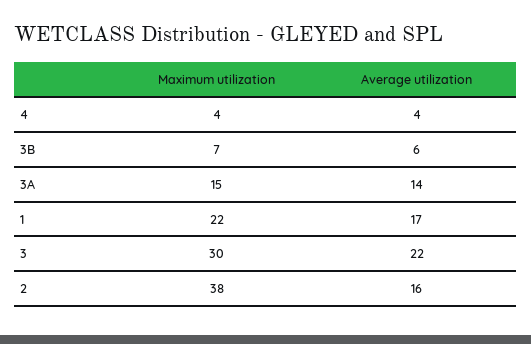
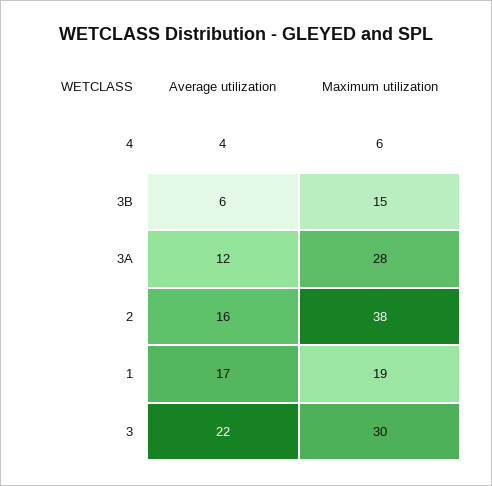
  {
    "Maximum utilization": {
-     "4": 4,
+     "4": 6,
-     "3B": 7,
+     "3B": 15,
-     "3A": 15,
+     "3A": 28,
-     "1": 22,
+     "1": 19,
      "3": 30,
      "2": 38
    },
    "Average utilization": {
      "4": 4,
      "3B": 6,
-     "3A": 14,
+     "3A": 12,
      "1": 17,
      "3": 22,
      "2": 16
    }
  }

